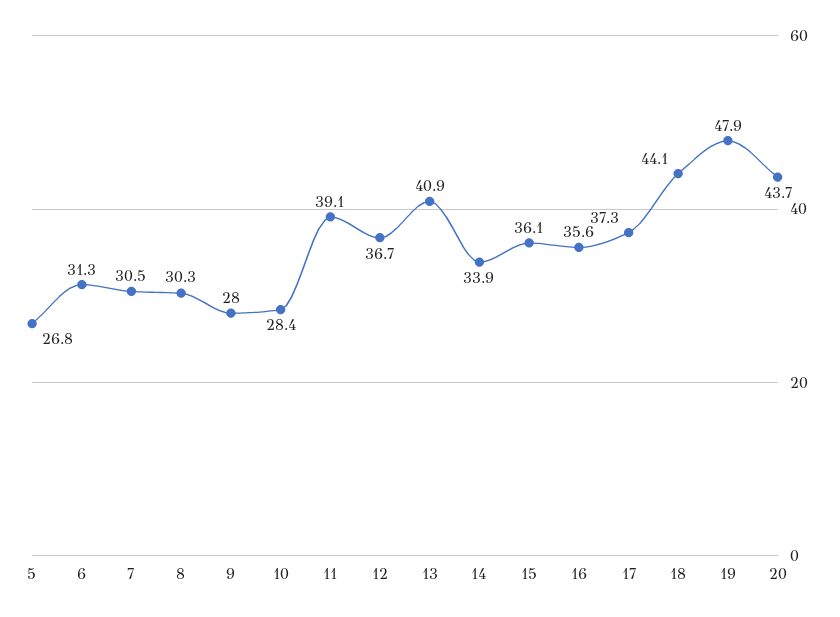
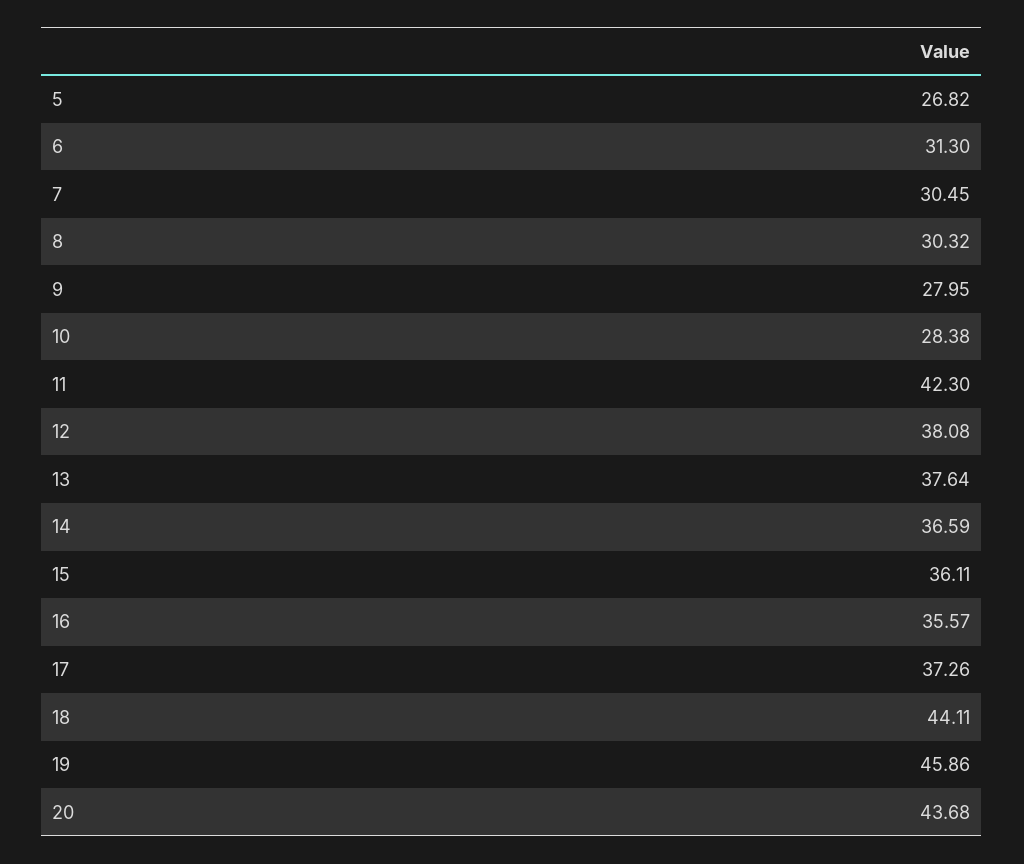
  {
    "5": 26.82,
    "6": 31.3,
    "7": 30.45,
    "8": 30.32,
    "9": 27.95,
    "10": 28.38,
-   "11": 39.1,
+   "11": 42.3,
-   "12": 36.7,
+   "12": 38.08,
-   "13": 40.9,
+   "13": 37.64,
-   "14": 33.9,
+   "14": 36.59,
    "15": 36.11,
    "16": 35.57,
    "17": 37.26,
    "18": 44.11,
-   "19": 47.9,
+   "19": 45.86,
    "20": 43.68
  }

